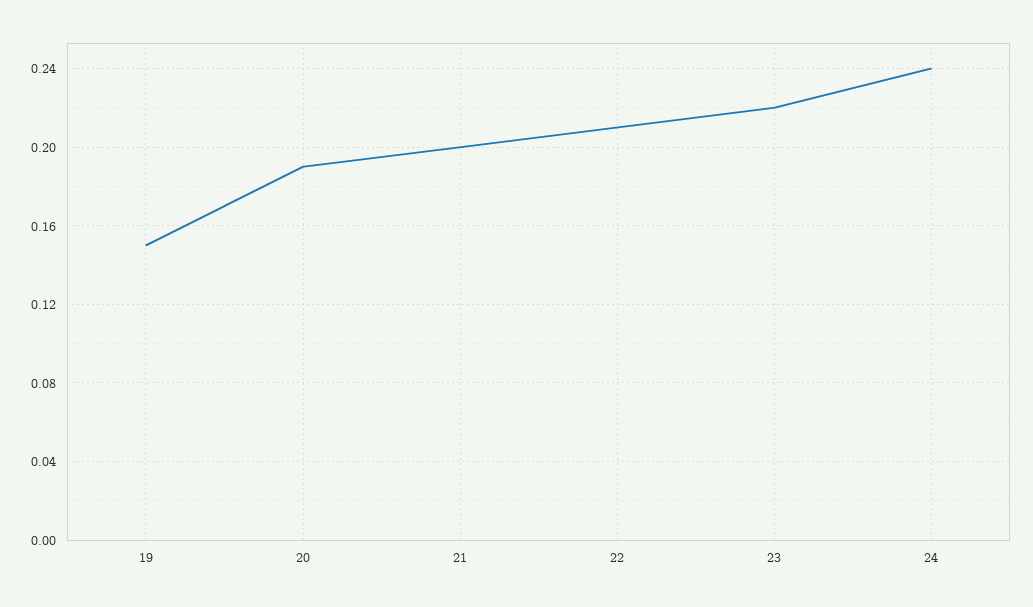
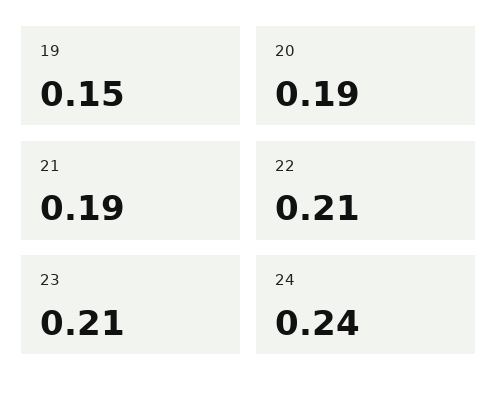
  {
    "19": 0.15,
    "20": 0.19,
-   "21": 0.2,
+   "21": 0.19,
    "22": 0.21,
-   "23": 0.22,
+   "23": 0.21,
    "24": 0.24
  }

